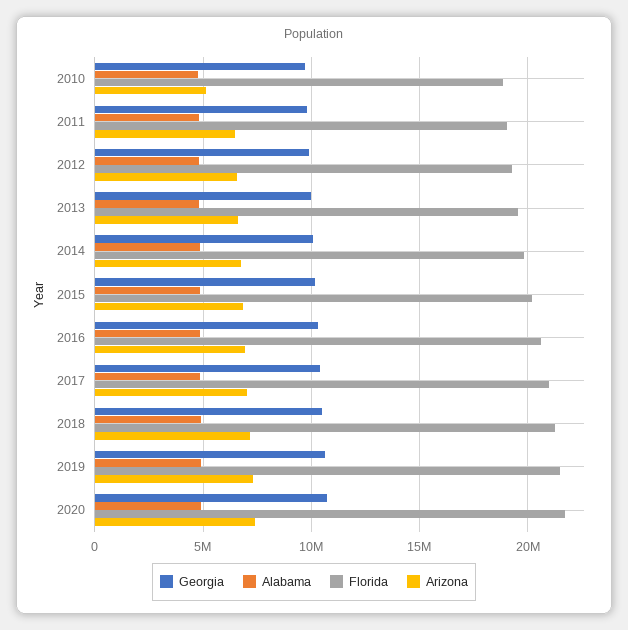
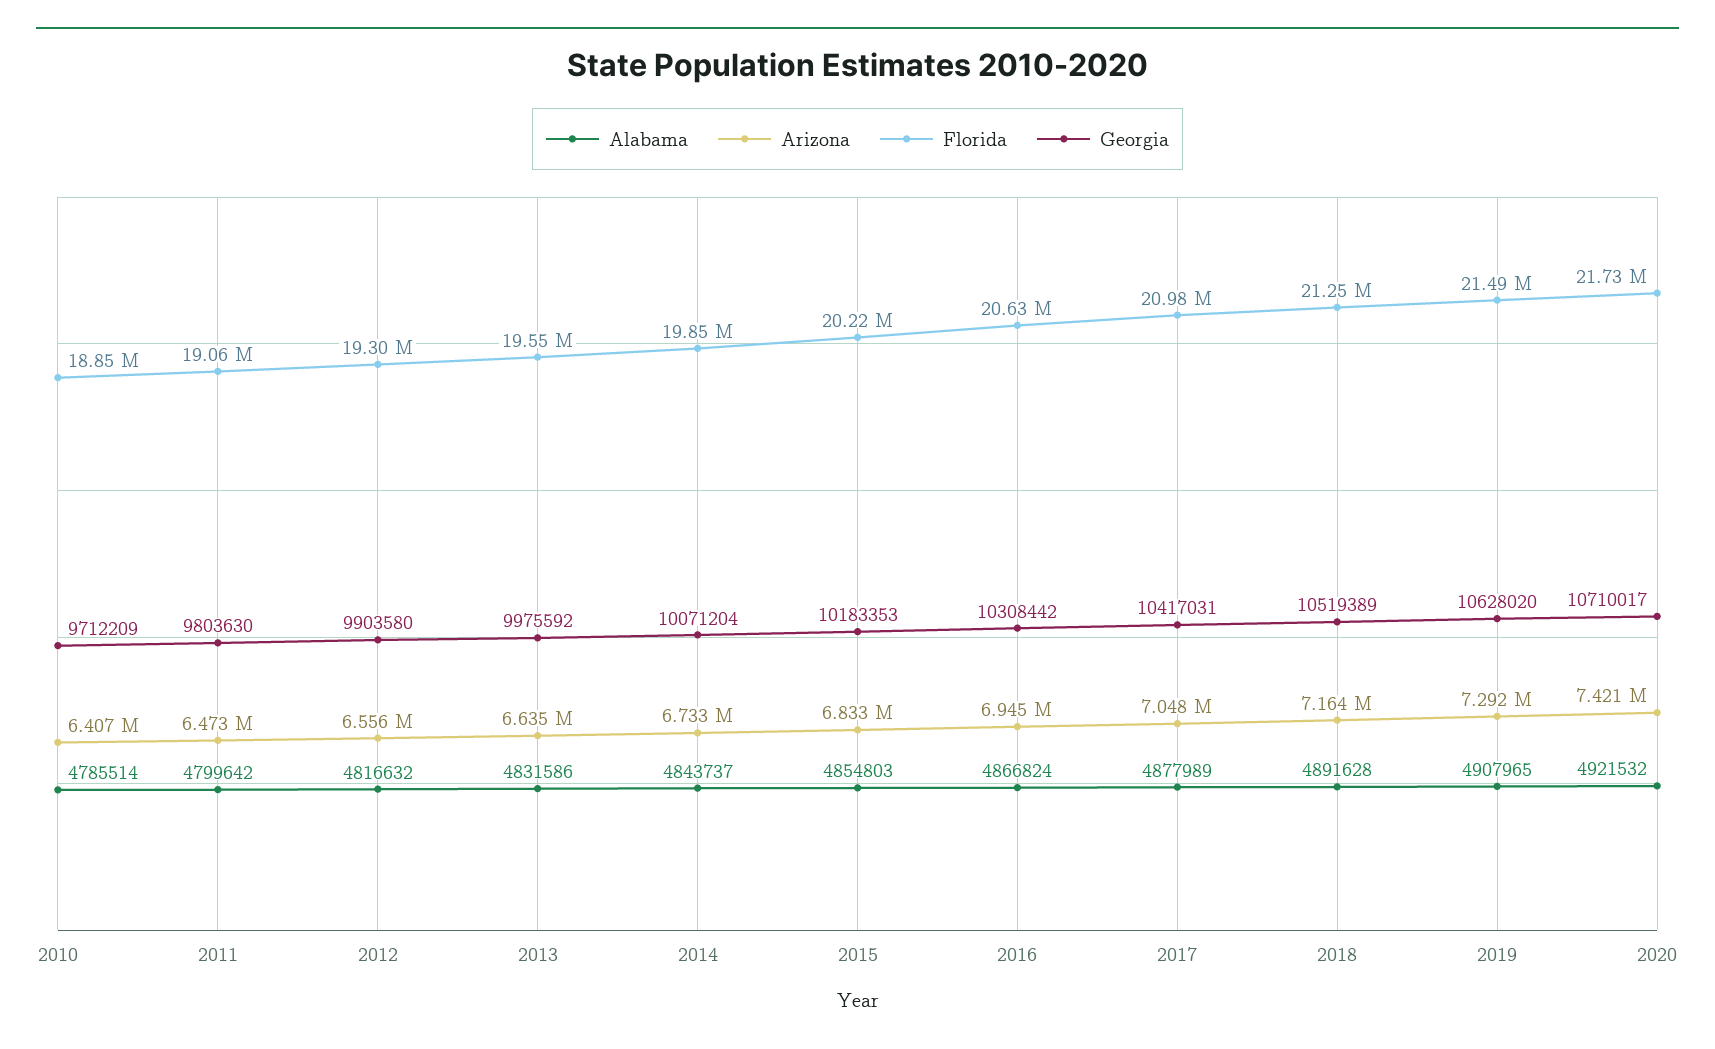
  {
    "Georgia": {
      "2010": 9712209,
      "2011": 9803630,
      "2012": 9903580,
      "2013": 9975592,
      "2014": 10071204,
      "2015": 10183353,
      "2016": 10308442,
      "2017": 10417031,
      "2018": 10519389,
      "2019": 10628020,
      "2020": 10710017
    },
    "Alabama": {
      "2010": 4785514,
      "2011": 4799642,
      "2012": 4816632,
      "2013": 4831586,
      "2014": 4843737,
      "2015": 4854803,
      "2016": 4866824,
      "2017": 4877989,
      "2018": 4891628,
      "2019": 4907965,
      "2020": 4921532
    },
    "Florida": {
      "2010": 18850000,
      "2011": 19060000,
      "2012": 19300000,
      "2013": 19550000,
      "2014": 19850000,
      "2015": 20220000,
      "2016": 20630000,
      "2017": 20980000,
      "2018": 21250000,
      "2019": 21490000,
      "2020": 21730000
    },
    "Arizona": {
-     "2010": 5000000,
+     "2010": 6407000,
      "2011": 6473000,
      "2012": 6556000,
      "2013": 6635000,
      "2014": 6733000,
      "2015": 6833000,
      "2016": 6945000,
      "2017": 7048000,
      "2018": 7164000,
      "2019": 7292000,
      "2020": 7421000
    }
  }

